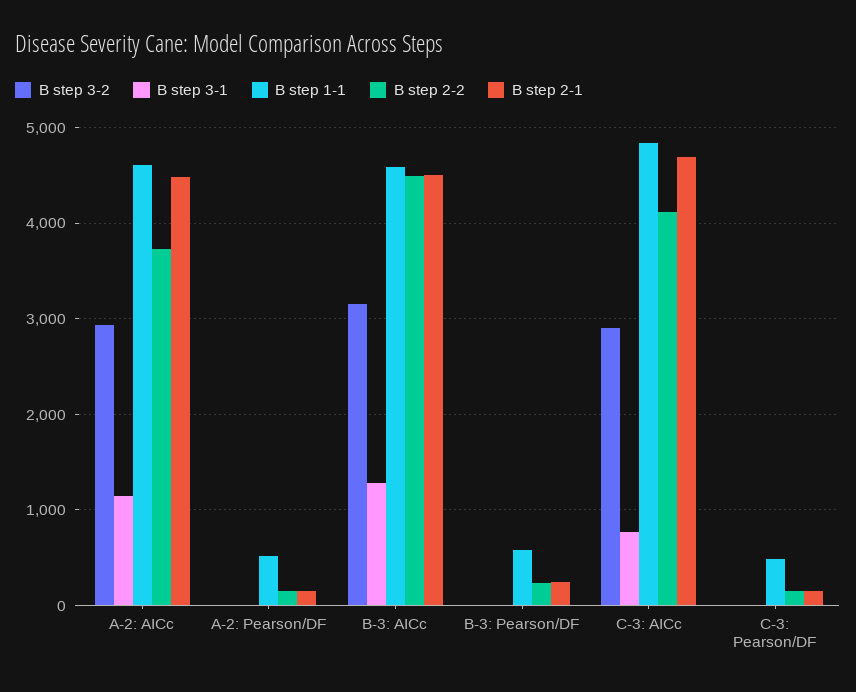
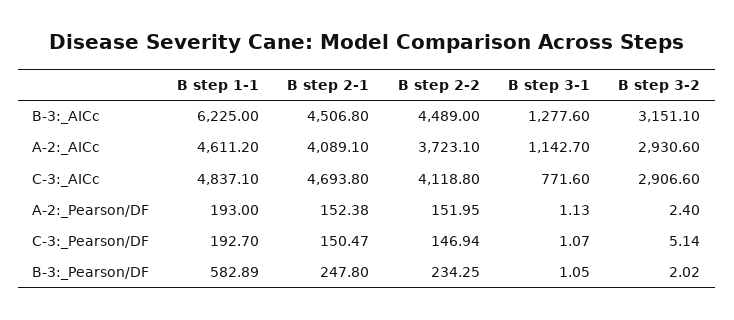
  {
    "B step 3-2": {
      "A-2: AICc": 2930.6,
      "A-2: Pearson/DF": 2.4,
      "B-3: AICc": 3151.1,
      "B-3: Pearson/DF": 2.02,
      "C-3: AICc": 2906.6,
      "C-3: Pearson/DF": 5.14
    },
    "B step 3-1": {
      "A-2: AICc": 1142.7,
      "A-2: Pearson/DF": 1.13,
      "B-3: AICc": 1277.6,
      "B-3: Pearson/DF": 1.05,
      "C-3: AICc": 771.6,
      "C-3: Pearson/DF": 1.07
    },
    "B step 1-1": {
      "A-2: AICc": 4611.2,
-     "A-2: Pearson/DF": 500,
+     "A-2: Pearson/DF": 193,
-     "B-3: AICc": 4600,
+     "B-3: AICc": 6225,
      "B-3: Pearson/DF": 582.89,
      "C-3: AICc": 4837.1,
-     "C-3: Pearson/DF": 500
+     "C-3: Pearson/DF": 192.7
    },
    "B step 2-2": {
      "A-2: AICc": 3723.1,
      "A-2: Pearson/DF": 151.95,
      "B-3: AICc": 4489,
      "B-3: Pearson/DF": 234.25,
      "C-3: AICc": 4118.8,
      "C-3: Pearson/DF": 146.94
    },
    "B step 2-1": {
-     "A-2: AICc": 4500,
+     "A-2: AICc": 4089.1,
      "A-2: Pearson/DF": 152.38,
      "B-3: AICc": 4506.8,
      "B-3: Pearson/DF": 247.8,
      "C-3: AICc": 4693.8,
      "C-3: Pearson/DF": 150.47
    }
  }

